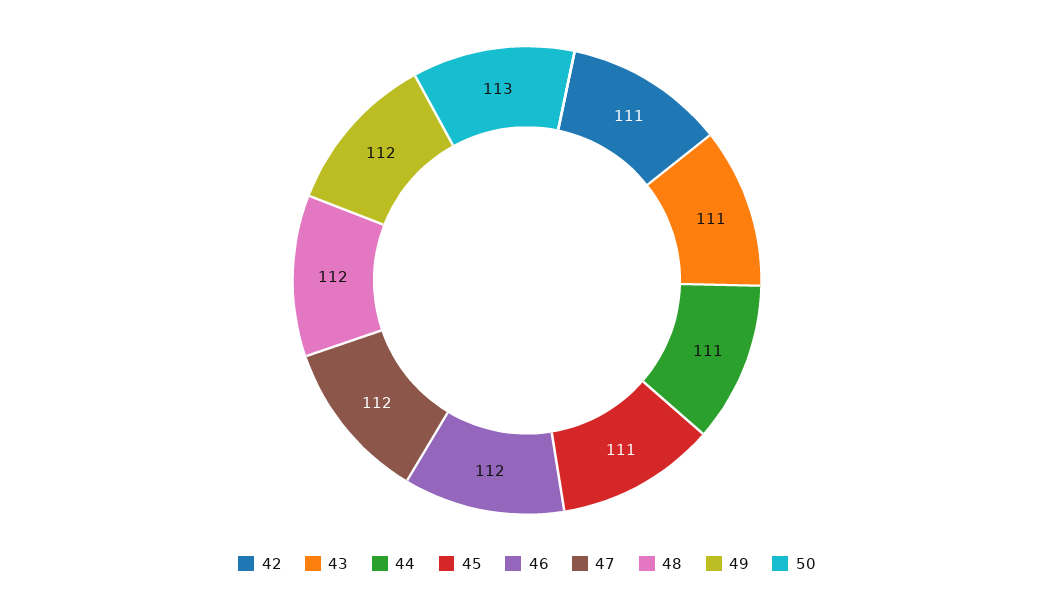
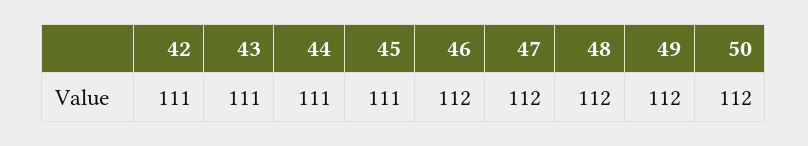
  {
    "42": 111,
    "43": 111,
    "44": 111,
    "45": 111,
    "46": 112,
    "47": 112,
    "48": 112,
    "49": 112,
-   "50": 113
+   "50": 112
  }

